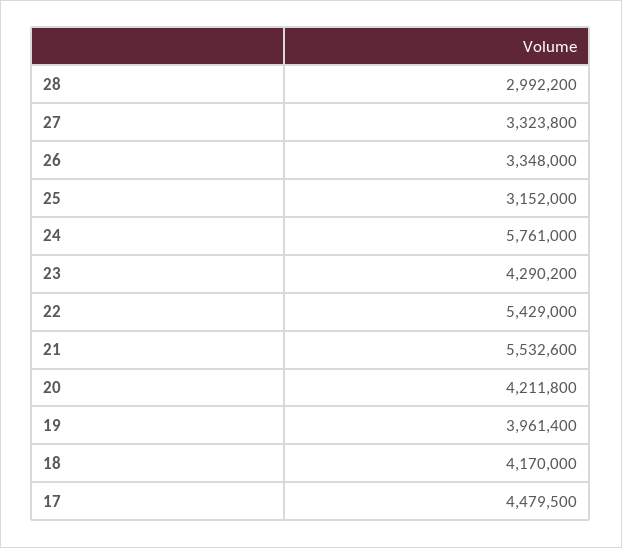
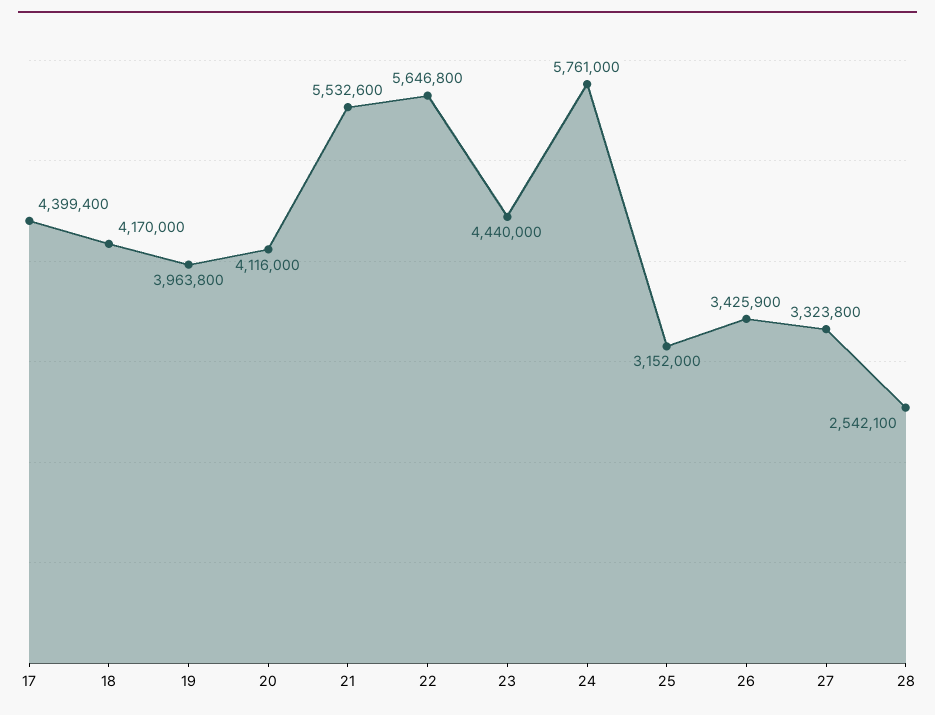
  {
-   "28": 2992200,
+   "28": 2542100,
    "27": 3323800,
-   "26": 3348000,
+   "26": 3425900,
    "25": 3152000,
    "24": 5761000,
-   "23": 4290200,
+   "23": 4440000,
-   "22": 5429000,
+   "22": 5646800,
    "21": 5532600,
-   "20": 4211800,
+   "20": 4116000,
-   "19": 3961400,
+   "19": 3963800,
    "18": 4170000,
-   "17": 4479500
+   "17": 4399400
  }

